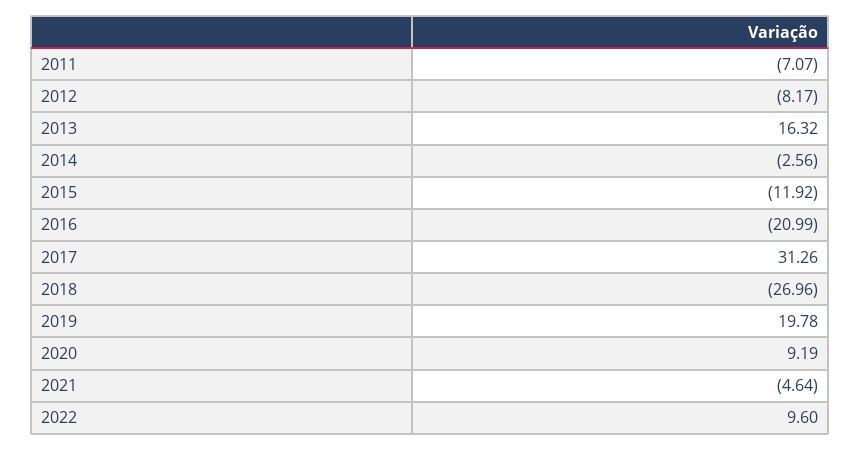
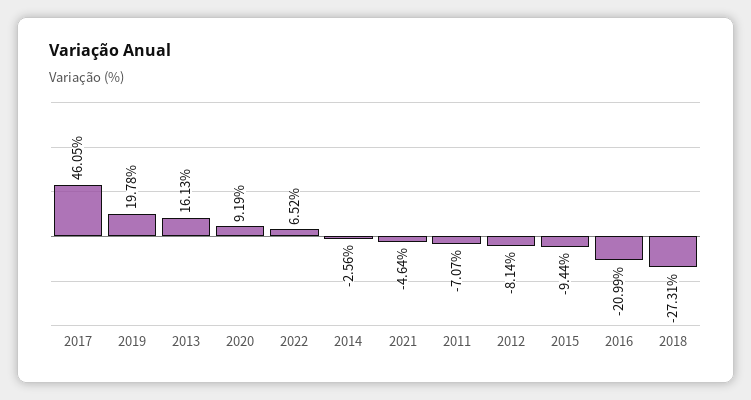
  {
    "2011": -7.07,
-   "2012": -8.17,
+   "2012": -8.14,
-   "2013": 16.32,
+   "2013": 16.13,
    "2014": -2.56,
-   "2015": -11.92,
+   "2015": -9.44,
    "2016": -20.99,
-   "2017": 31.26,
+   "2017": 46.05,
-   "2018": -26.96,
+   "2018": -27.31,
    "2019": 19.78,
    "2020": 9.19,
    "2021": -4.64,
-   "2022": 9.6
+   "2022": 6.52
  }

